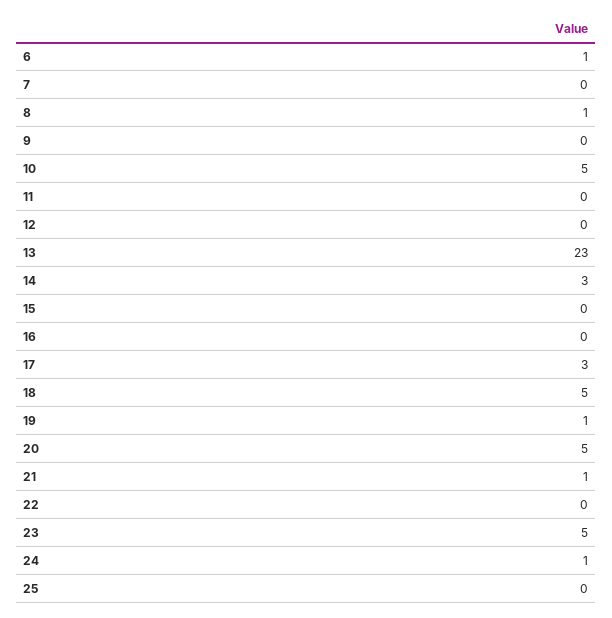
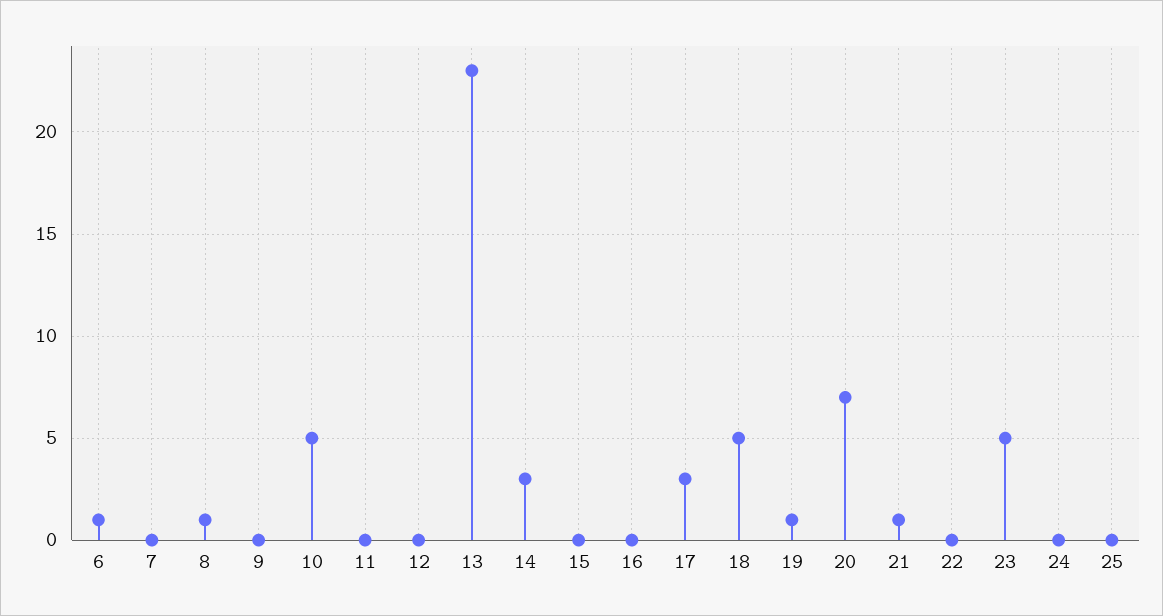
  {
    "6": 1,
    "7": 0,
    "8": 1,
    "9": 0,
    "10": 5,
    "11": 0,
    "12": 0,
    "13": 23,
    "14": 3,
    "15": 0,
    "16": 0,
    "17": 3,
    "18": 5,
    "19": 1,
-   "20": 5,
+   "20": 7,
    "21": 1,
    "22": 0,
    "23": 5,
-   "24": 1,
+   "24": 0,
    "25": 0
  }

